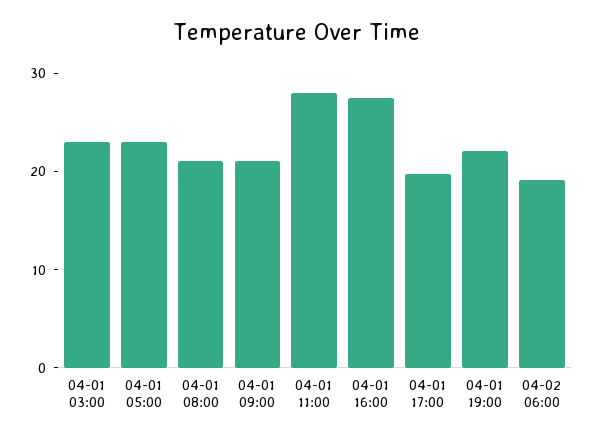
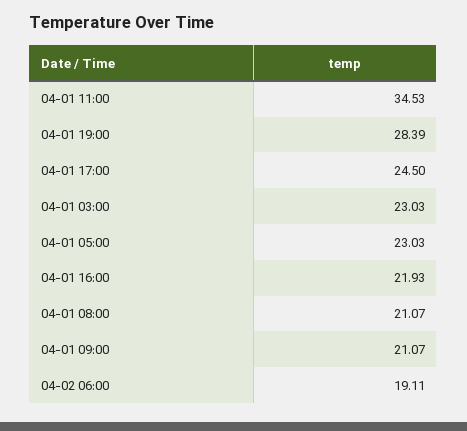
  {
    "04-01 03:00": 23.03,
    "04-01 05:00": 23.03,
    "04-01 08:00": 21.07,
    "04-01 09:00": 21.07,
-   "04-01 11:00": 28,
+   "04-01 11:00": 34.53,
-   "04-01 16:00": 28,
+   "04-01 16:00": 21.93,
-   "04-01 17:00": 20,
+   "04-01 17:00": 24.5,
-   "04-01 19:00": 22,
+   "04-01 19:00": 28.39,
    "04-02 06:00": 19.11
  }

